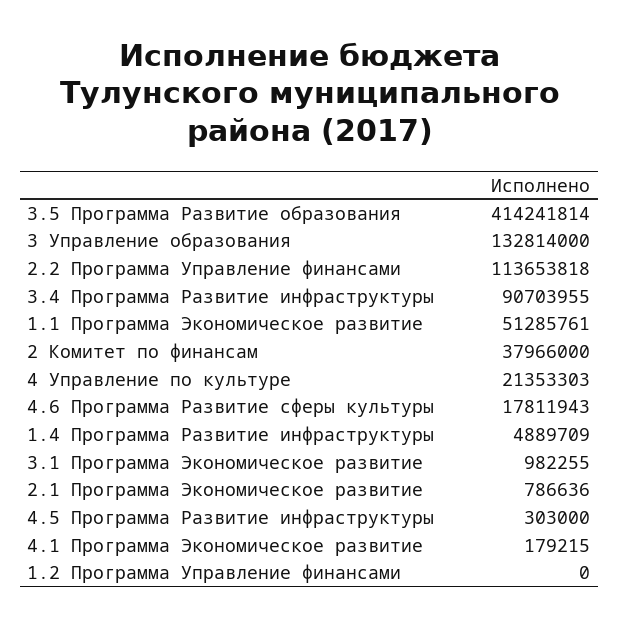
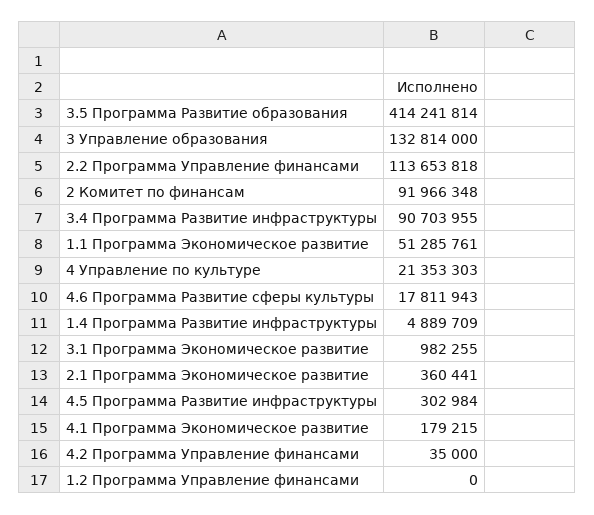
  {
    "3.5 Программа Развитие образования": 414241814,
    "3 Управление образования": 132814000,
    "2.2 Программа Управление финансами": 113653818,
    "3.4 Программа Развитие инфраструктуры": 90703955,
    "1.1 Программа Экономическое развитие": 51285761,
-   "2 Комитет по финансам": 37966000,
+   "2 Комитет по финансам": 91966348,
    "4 Управление по культуре": 21353303,
    "4.6 Программа Развитие сферы культуры": 17811943,
    "1.4 Программа Развитие инфраструктуры": 4889709,
    "3.1 Программа Экономическое развитие": 982255,
-   "2.1 Программа Экономическое развитие": 786636,
+   "2.1 Программа Экономическое развитие": 360441,
-   "4.5 Программа Развитие инфраструктуры": 303000,
+   "4.5 Программа Развитие инфраструктуры": 302984,
    "4.1 Программа Экономическое развитие": 179215,
-   "1.2 Программа Управление финансами": 0
+   "1.2 Программа Управление финансами": 0,
+   "4.2 Программа Управление финансами": 35000
  }

